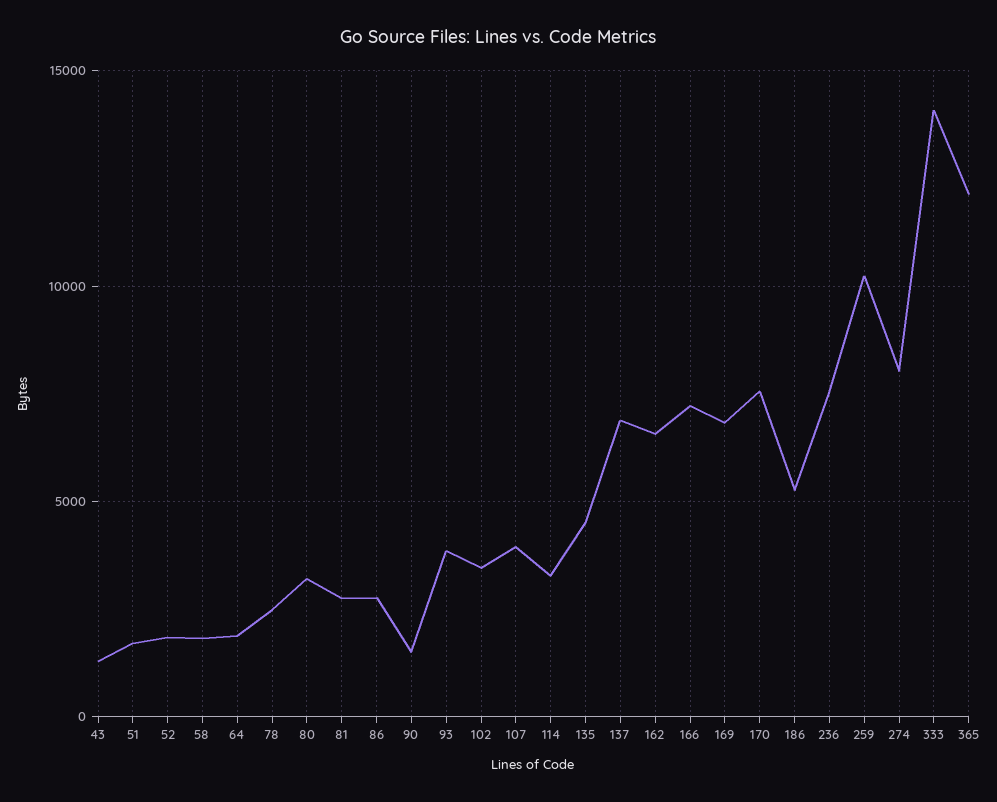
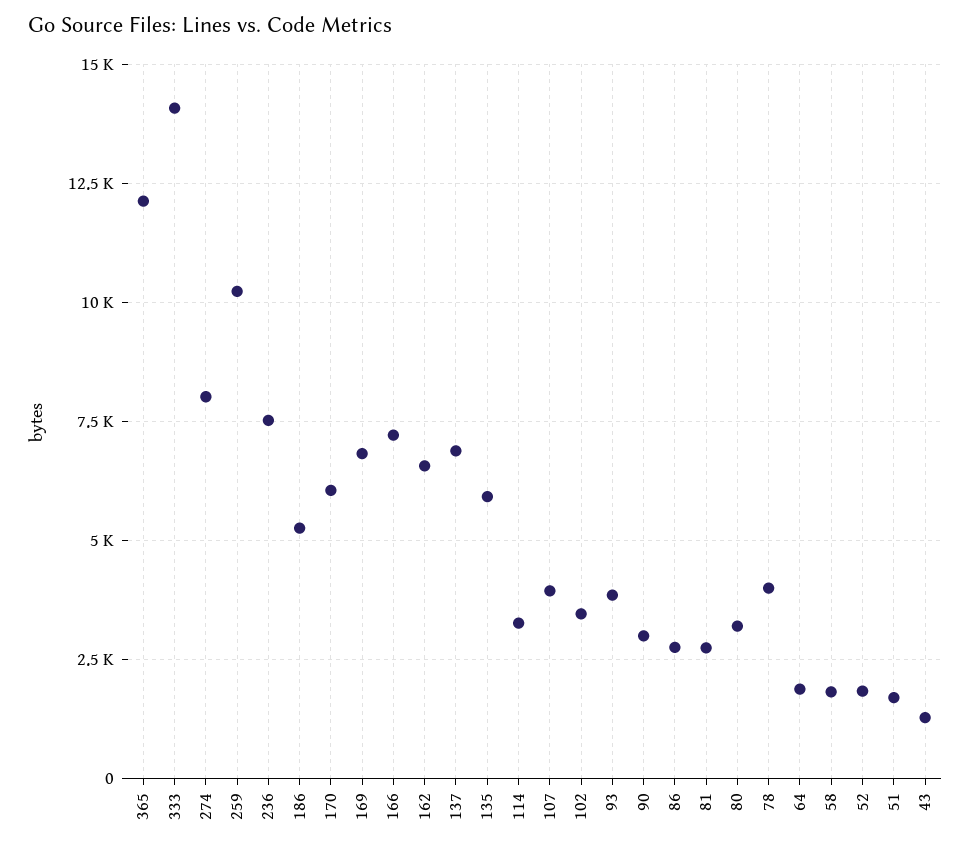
  {
    "43": 1250,
    "51": 1750,
    "52": 1750,
    "58": 1750,
    "64": 2000,
-   "78": 2500,
+   "78": 4000,
    "80": 3250,
    "81": 2750,
    "86": 2750,
-   "90": 1500,
+   "90": 3000,
    "93": 3750,
    "102": 3500,
    "107": 4000,
    "114": 3250,
-   "135": 4500,
+   "135": 6000,
    "137": 7000,
    "162": 6500,
    "166": 7250,
    "169": 6750,
-   "170": 7500,
+   "170": 6000,
    "186": 5250,
    "236": 7500,
    "259": 10250,
    "274": 8000,
    "333": 14000,
    "365": 12250
  }

